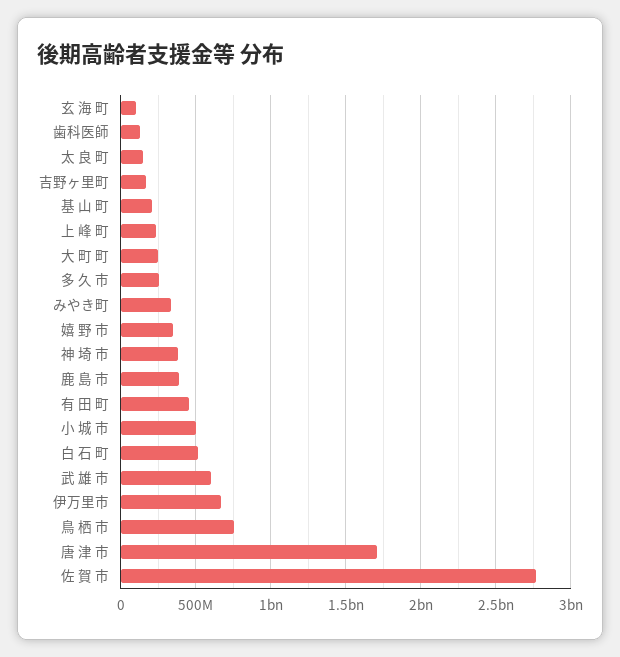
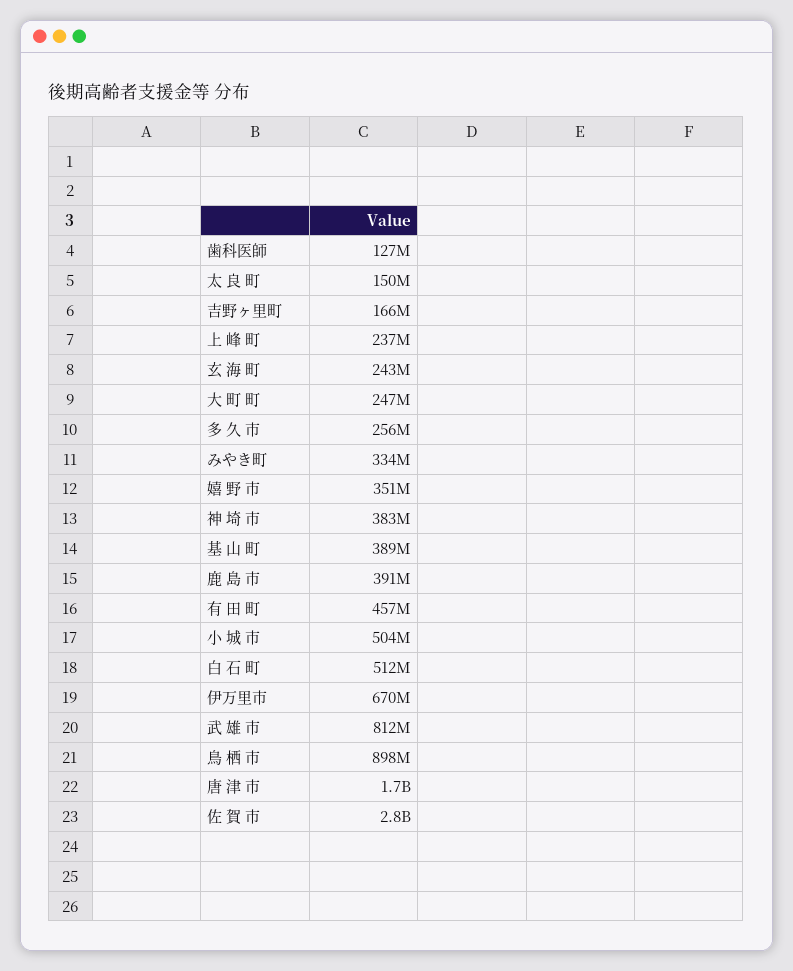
  {
-   "玄 海 町": 100000000,
+   "玄 海 町": 243000000,
    "歯科医師": 127000000,
    "太 良 町": 150000000,
    "吉野ヶ里町": 166000000,
-   "基 山 町": 200000000,
+   "基 山 町": 389000000,
    "上 峰 町": 237000000,
    "大 町 町": 247000000,
    "多 久 市": 256000000,
    "みやき町": 334000000,
    "嬉 野 市": 351000000,
    "神 埼 市": 383000000,
    "鹿 島 市": 391000000,
    "有 田 町": 457000000,
    "小 城 市": 504000000,
    "白 石 町": 512000000,
-   "武 雄 市": 600000000,
+   "武 雄 市": 812000000,
    "伊万里市": 670000000,
-   "鳥 栖 市": 750000000,
+   "鳥 栖 市": 898000000,
    "唐 津 市": 1700000000,
    "佐 賀 市": 2800000000
  }

